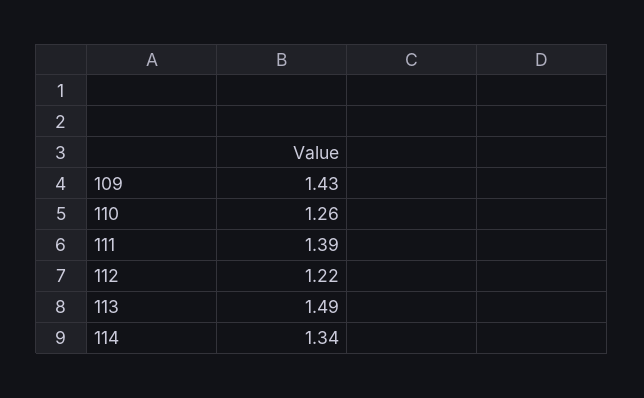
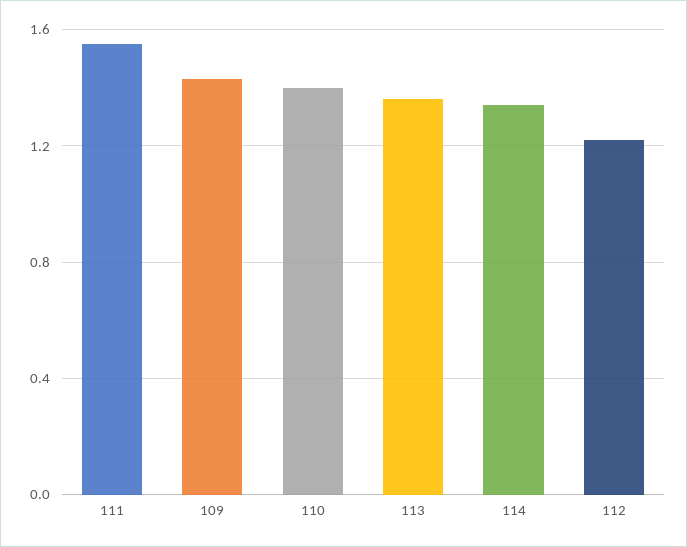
  {
    "109": 1.43,
-   "110": 1.26,
+   "110": 1.4,
-   "111": 1.39,
+   "111": 1.55,
    "112": 1.22,
-   "113": 1.49,
+   "113": 1.35,
    "114": 1.34
  }

